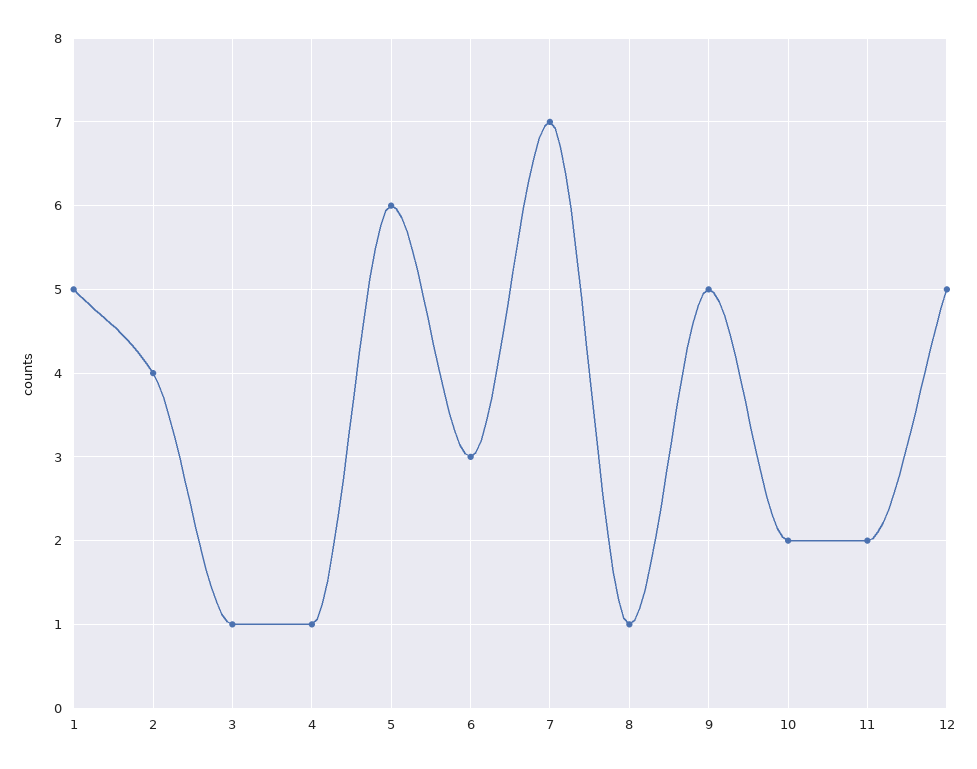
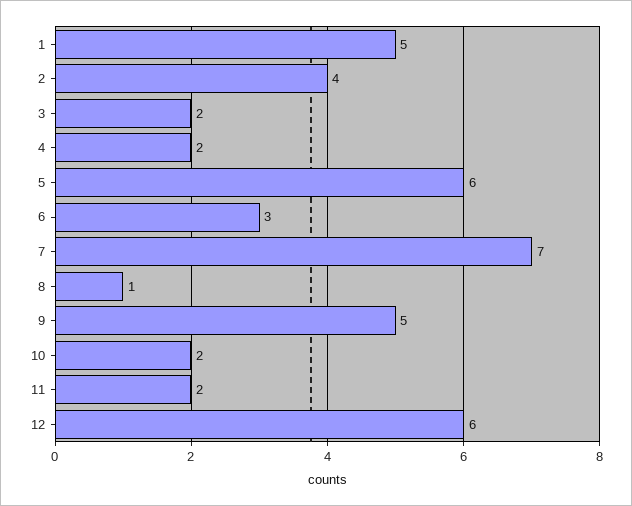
  {
    "1": 5,
    "2": 4,
-   "3": 1,
+   "3": 2,
-   "4": 1,
+   "4": 2,
    "5": 6,
    "6": 3,
    "7": 7,
    "8": 1,
    "9": 5,
    "10": 2,
    "11": 2,
-   "12": 5
+   "12": 6
  }

